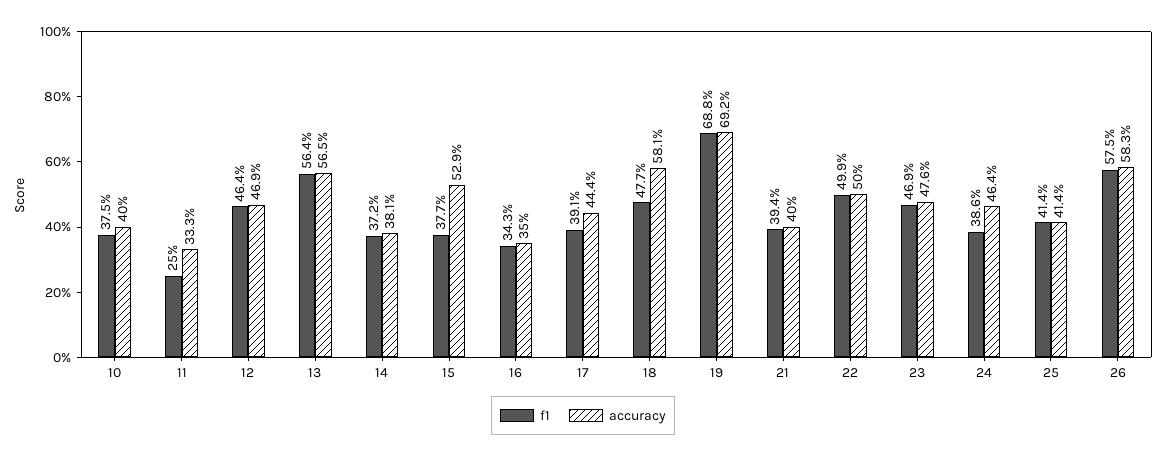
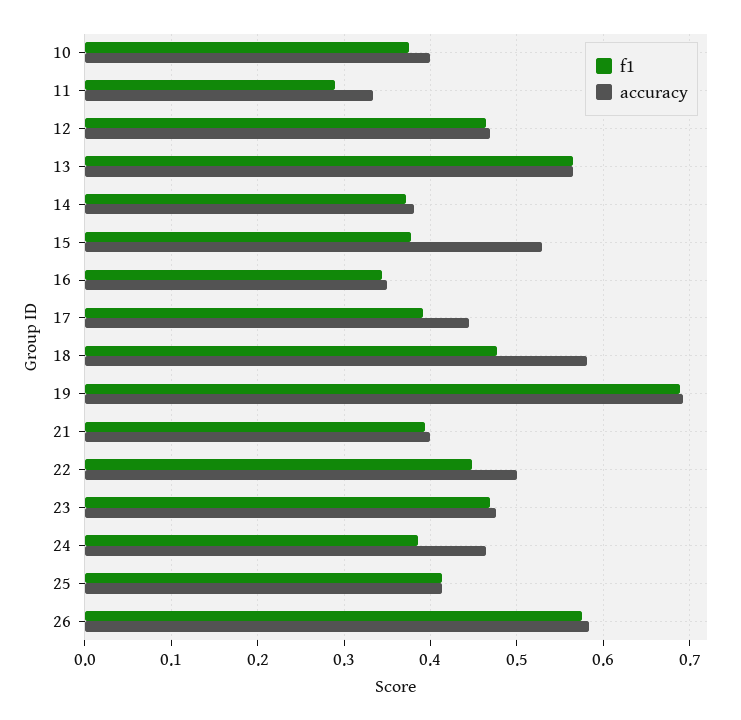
  {
    "f1": {
      "10": 0.375,
-     "11": 0.25,
+     "11": 0.29,
      "12": 0.464,
      "13": 0.564,
      "14": 0.372,
      "15": 0.377,
      "16": 0.343,
      "17": 0.391,
      "18": 0.477,
      "19": 0.688,
      "21": 0.394,
-     "22": 0.499,
+     "22": 0.45,
      "23": 0.469,
      "24": 0.386,
      "25": 0.414,
      "26": 0.575
    },
    "accuracy": {
      "10": 0.4,
      "11": 0.333,
      "12": 0.469,
      "13": 0.565,
      "14": 0.381,
      "15": 0.529,
      "16": 0.35,
      "17": 0.444,
      "18": 0.581,
      "19": 0.692,
      "21": 0.4,
      "22": 0.5,
      "23": 0.476,
      "24": 0.464,
      "25": 0.414,
      "26": 0.583
    }
  }

